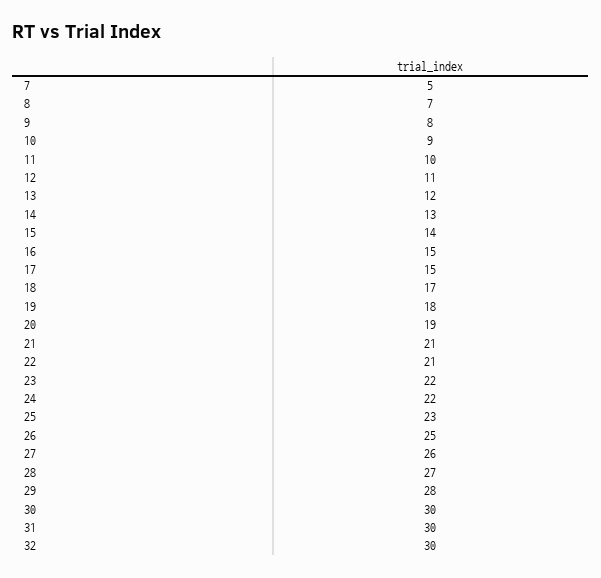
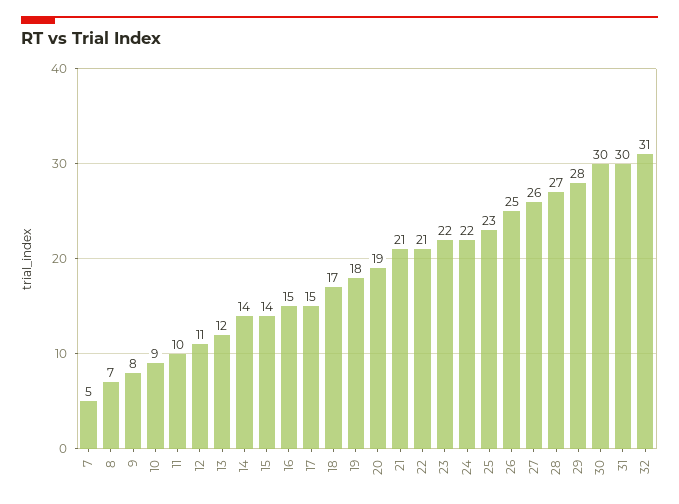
  {
    "7": 5,
    "8": 7,
    "9": 8,
    "10": 9,
    "11": 10,
    "12": 11,
    "13": 12,
-   "14": 13,
+   "14": 14,
    "15": 14,
    "16": 15,
    "17": 15,
    "18": 17,
    "19": 18,
    "20": 19,
    "21": 21,
    "22": 21,
    "23": 22,
    "24": 22,
    "25": 23,
    "26": 25,
    "27": 26,
    "28": 27,
    "29": 28,
    "30": 30,
    "31": 30,
-   "32": 30
+   "32": 31
  }

